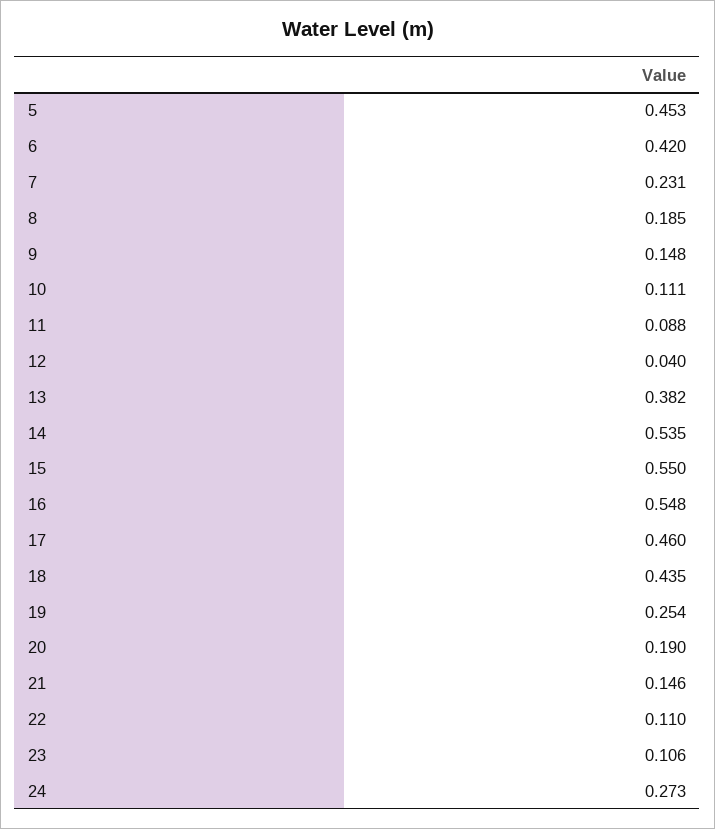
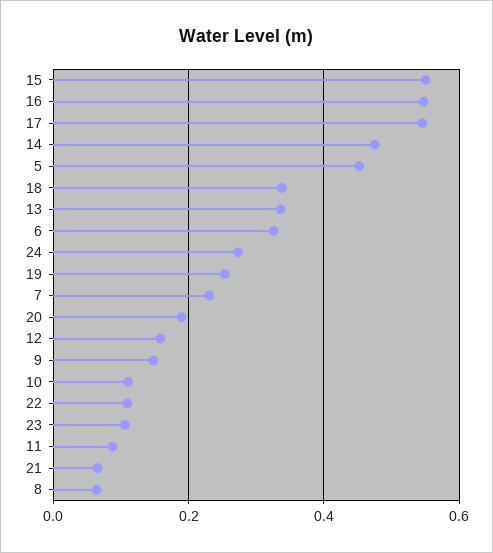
  {
    "5": 0.453,
-   "6": 0.42,
+   "6": 0.32,
    "7": 0.231,
-   "8": 0.185,
+   "8": 0.06,
    "9": 0.148,
    "10": 0.111,
    "11": 0.088,
-   "12": 0.04,
+   "12": 0.16,
-   "13": 0.382,
+   "13": 0.34,
-   "14": 0.535,
+   "14": 0.48,
    "15": 0.55,
    "16": 0.548,
-   "17": 0.46,
+   "17": 0.54,
-   "18": 0.435,
+   "18": 0.34,
    "19": 0.254,
    "20": 0.19,
-   "21": 0.146,
+   "21": 0.06,
    "22": 0.11,
    "23": 0.106,
    "24": 0.273
  }

